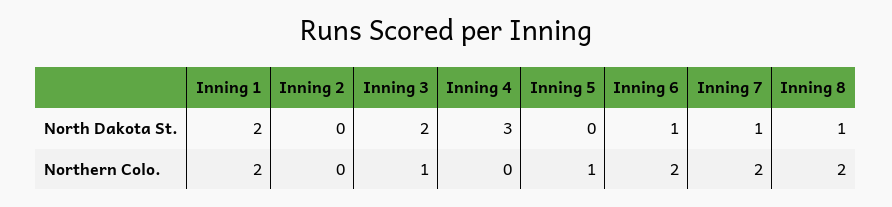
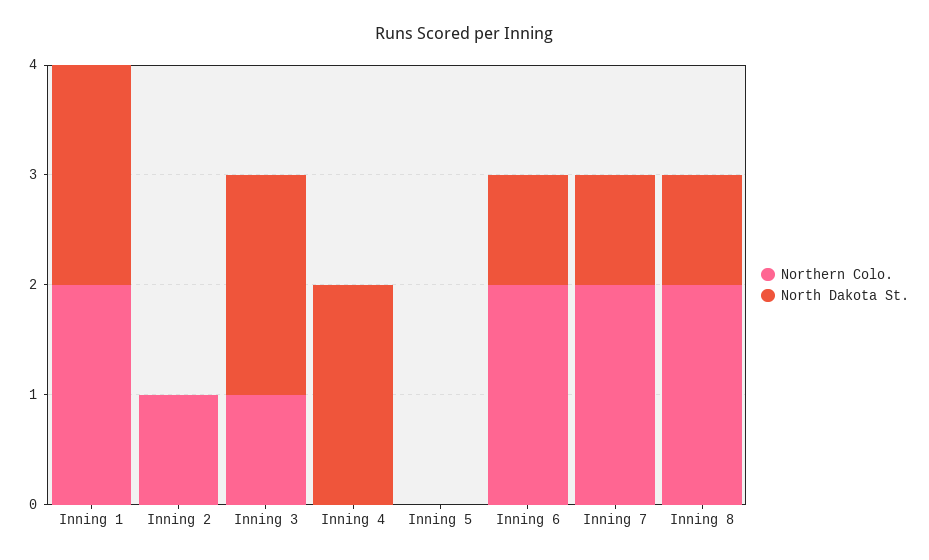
  {
    "North Dakota St.": {
      "Inning 1": 2,
      "Inning 2": 0,
      "Inning 3": 2,
-     "Inning 4": 3,
+     "Inning 4": 2,
      "Inning 5": 0,
      "Inning 6": 1,
      "Inning 7": 1,
      "Inning 8": 1
    },
    "Northern Colo.": {
      "Inning 1": 2,
-     "Inning 2": 0,
+     "Inning 2": 1,
      "Inning 3": 1,
      "Inning 4": 0,
-     "Inning 5": 1,
+     "Inning 5": 0,
      "Inning 6": 2,
      "Inning 7": 2,
      "Inning 8": 2
    }
  }

